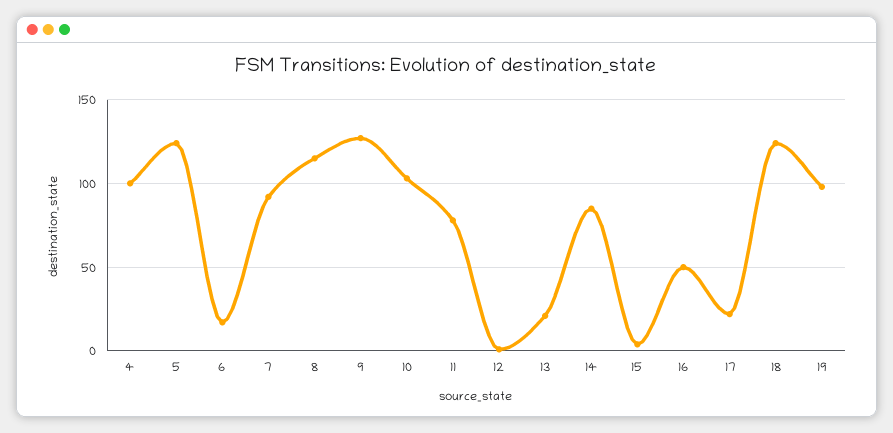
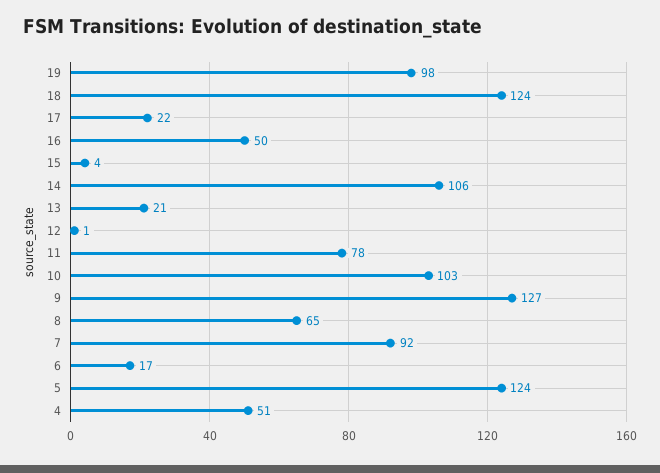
  {
-   "4": 100,
+   "4": 51,
    "5": 124,
    "6": 17,
    "7": 92,
-   "8": 115,
+   "8": 65,
    "9": 127,
    "10": 103,
    "11": 78,
    "12": 1,
    "13": 21,
-   "14": 85,
+   "14": 106,
    "15": 4,
    "16": 50,
    "17": 22,
    "18": 124,
    "19": 98
  }

